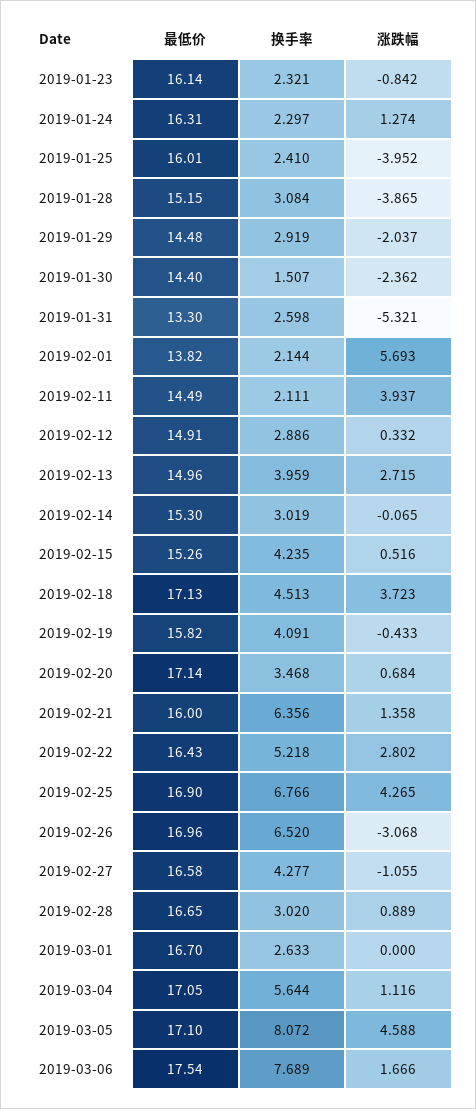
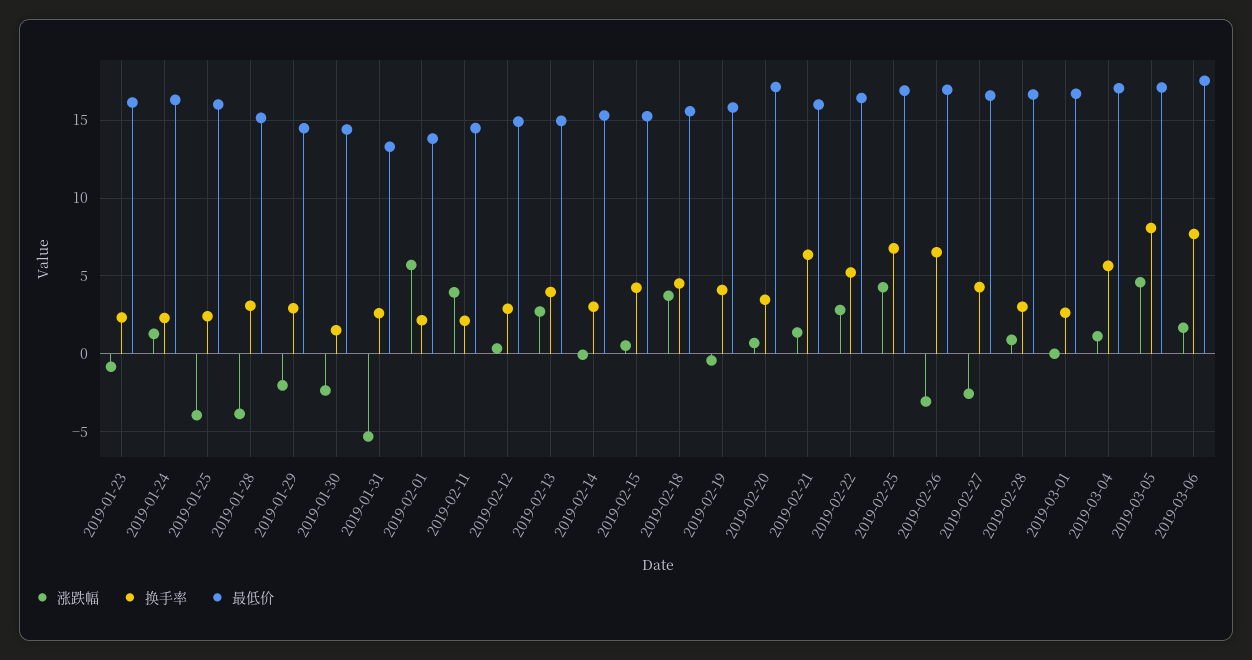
  {
    "最低价": {
      "2019-01-23": 16.14,
      "2019-01-24": 16.31,
      "2019-01-25": 16.01,
      "2019-01-28": 15.15,
      "2019-01-29": 14.48,
      "2019-01-30": 14.4,
      "2019-01-31": 13.3,
      "2019-02-01": 13.82,
      "2019-02-11": 14.49,
      "2019-02-12": 14.91,
      "2019-02-13": 14.96,
      "2019-02-14": 15.3,
      "2019-02-15": 15.26,
-     "2019-02-18": 17.13,
+     "2019-02-18": 15.5,
      "2019-02-19": 15.82,
      "2019-02-20": 17.14,
      "2019-02-21": 16,
      "2019-02-22": 16.43,
      "2019-02-25": 16.9,
      "2019-02-26": 16.96,
      "2019-02-27": 16.58,
      "2019-02-28": 16.65,
      "2019-03-01": 16.7,
      "2019-03-04": 17.05,
      "2019-03-05": 17.1,
      "2019-03-06": 17.54
    },
    "换手率": {
      "2019-01-23": 2.321,
      "2019-01-24": 2.297,
      "2019-01-25": 2.41,
      "2019-01-28": 3.084,
      "2019-01-29": 2.919,
      "2019-01-30": 1.507,
      "2019-01-31": 2.598,
      "2019-02-01": 2.144,
      "2019-02-11": 2.111,
      "2019-02-12": 2.886,
      "2019-02-13": 3.959,
      "2019-02-14": 3.019,
      "2019-02-15": 4.235,
      "2019-02-18": 4.513,
      "2019-02-19": 4.091,
      "2019-02-20": 3.468,
      "2019-02-21": 6.356,
      "2019-02-22": 5.218,
      "2019-02-25": 6.766,
      "2019-02-26": 6.52,
      "2019-02-27": 4.277,
      "2019-02-28": 3.02,
      "2019-03-01": 2.633,
      "2019-03-04": 5.644,
      "2019-03-05": 8.072,
      "2019-03-06": 7.689
    },
    "涨跌幅": {
      "2019-01-23": -0.842,
      "2019-01-24": 1.274,
      "2019-01-25": -3.952,
      "2019-01-28": -3.865,
      "2019-01-29": -2.037,
      "2019-01-30": -2.362,
      "2019-01-31": -5.321,
      "2019-02-01": 5.693,
      "2019-02-11": 3.937,
      "2019-02-12": 0.332,
      "2019-02-13": 2.715,
      "2019-02-14": -0.065,
      "2019-02-15": 0.516,
      "2019-02-18": 3.723,
      "2019-02-19": -0.433,
      "2019-02-20": 0.684,
      "2019-02-21": 1.358,
      "2019-02-22": 2.802,
      "2019-02-25": 4.265,
      "2019-02-26": -3.068,
-     "2019-02-27": -1.055,
+     "2019-02-27": -2.5,
      "2019-02-28": 0.889,
      "2019-03-01": 0,
      "2019-03-04": 1.116,
      "2019-03-05": 4.588,
      "2019-03-06": 1.666
    }
  }

